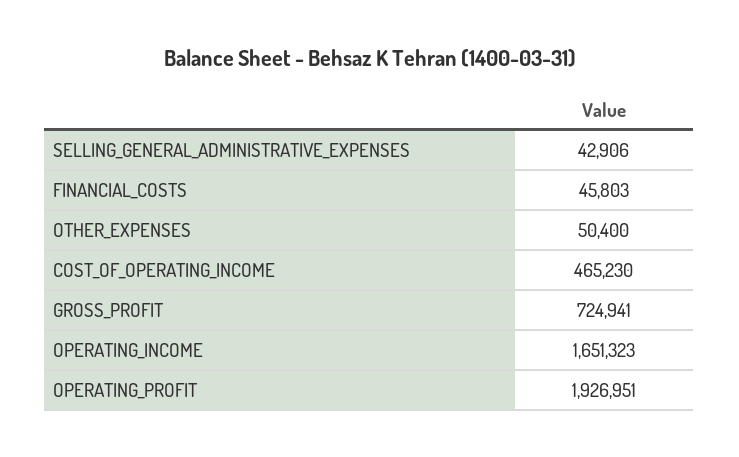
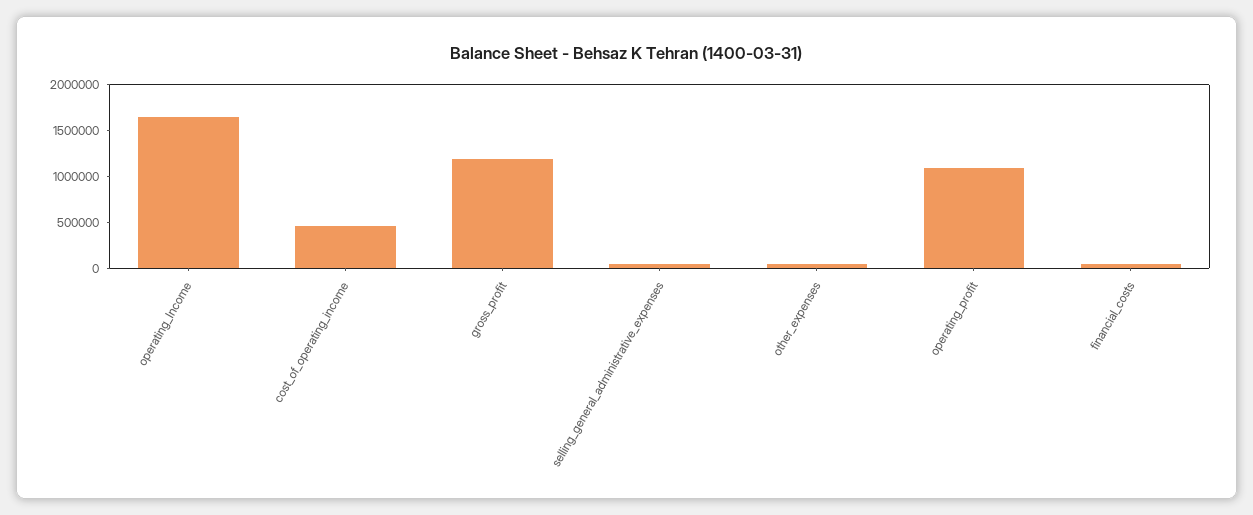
  {
    "SELLING_GENERAL_ADMINISTRATIVE_EXPENSES": 42906,
    "FINANCIAL_COSTS": 45803,
    "OTHER_EXPENSES": 50400,
    "COST_OF_OPERATING_INCOME": 465230,
-   "GROSS_PROFIT": 724941,
+   "GROSS_PROFIT": 1200000,
    "OPERATING_INCOME": 1651323,
-   "OPERATING_PROFIT": 1926951
+   "OPERATING_PROFIT": 1100000
  }

